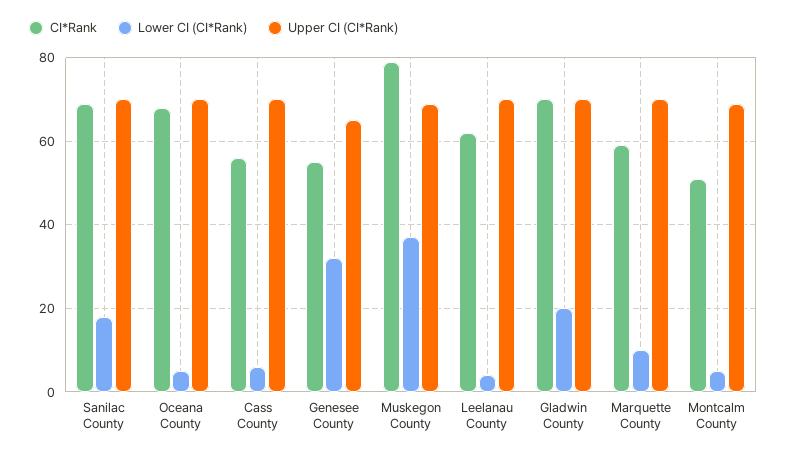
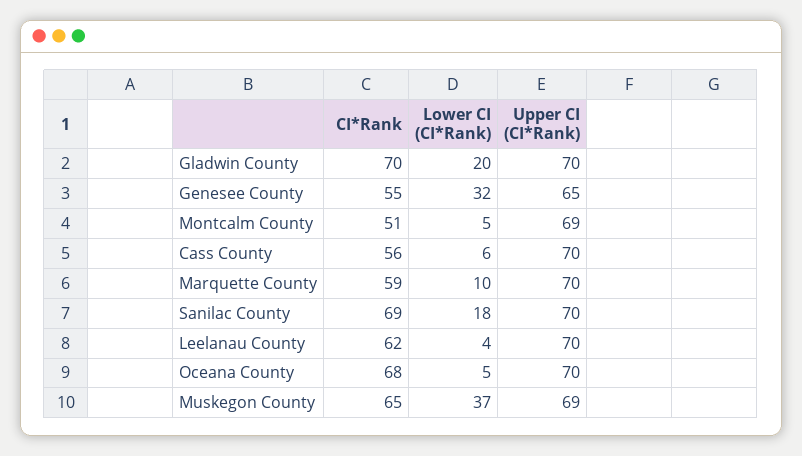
  {
    "CI*Rank": {
      "Sanilac County": 69,
      "Oceana County": 68,
      "Cass County": 56,
      "Genesee County": 55,
-     "Muskegon County": 80,
+     "Muskegon County": 65,
      "Leelanau County": 62,
      "Gladwin County": 70,
      "Marquette County": 59,
      "Montcalm County": 51
    },
    "Lower CI (CI*Rank)": {
      "Sanilac County": 18,
      "Oceana County": 5,
      "Cass County": 6,
      "Genesee County": 32,
      "Muskegon County": 37,
      "Leelanau County": 4,
      "Gladwin County": 20,
      "Marquette County": 10,
      "Montcalm County": 5
    },
    "Upper CI (CI*Rank)": {
      "Sanilac County": 70,
      "Oceana County": 70,
      "Cass County": 70,
      "Genesee County": 65,
      "Muskegon County": 69,
      "Leelanau County": 70,
      "Gladwin County": 70,
      "Marquette County": 70,
      "Montcalm County": 69
    }
  }

